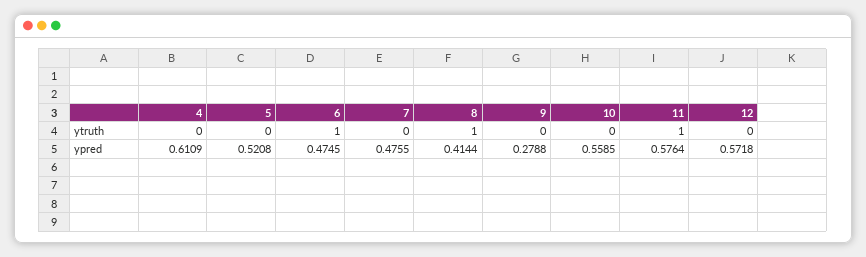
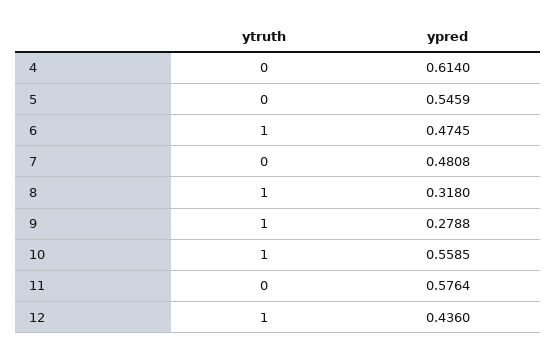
  {
    "4": {
      "ytruth": 0,
-     "ypred": 0.6109
+     "ypred": 0.614
    },
    "5": {
      "ytruth": 0,
-     "ypred": 0.5208
+     "ypred": 0.5459
    },
    "6": {
      "ytruth": 1,
      "ypred": 0.4745
    },
    "7": {
      "ytruth": 0,
-     "ypred": 0.4755
+     "ypred": 0.4808
    },
    "8": {
      "ytruth": 1,
-     "ypred": 0.4144
+     "ypred": 0.318
    },
    "9": {
-     "ytruth": 0,
+     "ytruth": 1,
      "ypred": 0.2788
    },
    "10": {
-     "ytruth": 0,
+     "ytruth": 1,
      "ypred": 0.5585
    },
    "11": {
-     "ytruth": 1,
+     "ytruth": 0,
      "ypred": 0.5764
    },
    "12": {
-     "ytruth": 0,
+     "ytruth": 1,
-     "ypred": 0.5718
+     "ypred": 0.436
    }
  }

